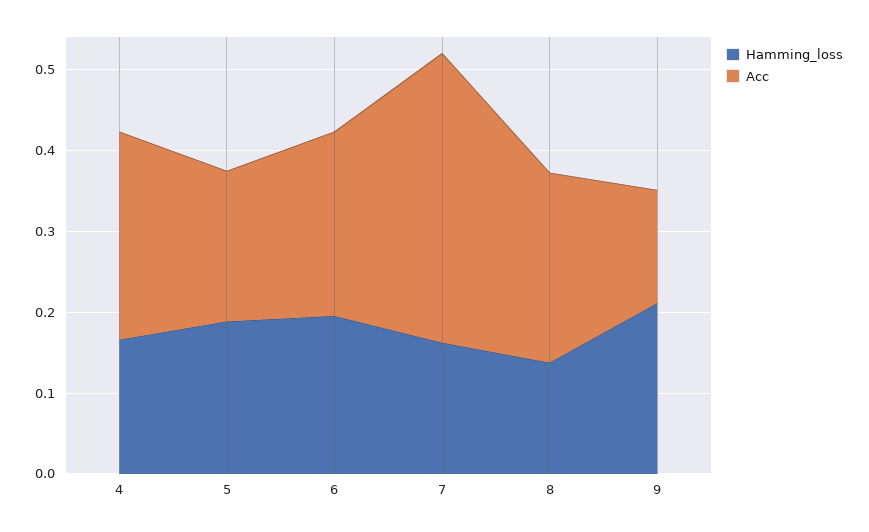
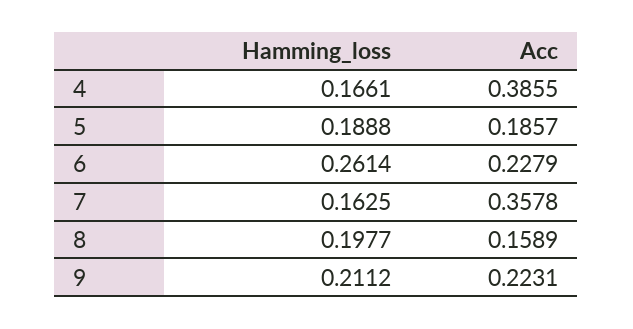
  {
    "Hamming_loss": {
      "4": 0.1661,
      "5": 0.1888,
-     "6": 0.2,
+     "6": 0.2614,
      "7": 0.1625,
-     "8": 0.14,
+     "8": 0.1977,
      "9": 0.2112
    },
    "Acc": {
-     "4": 0.26,
+     "4": 0.3855,
      "5": 0.1857,
      "6": 0.2279,
      "7": 0.3578,
-     "8": 0.24,
+     "8": 0.1589,
-     "9": 0.14
+     "9": 0.2231
    }
  }

